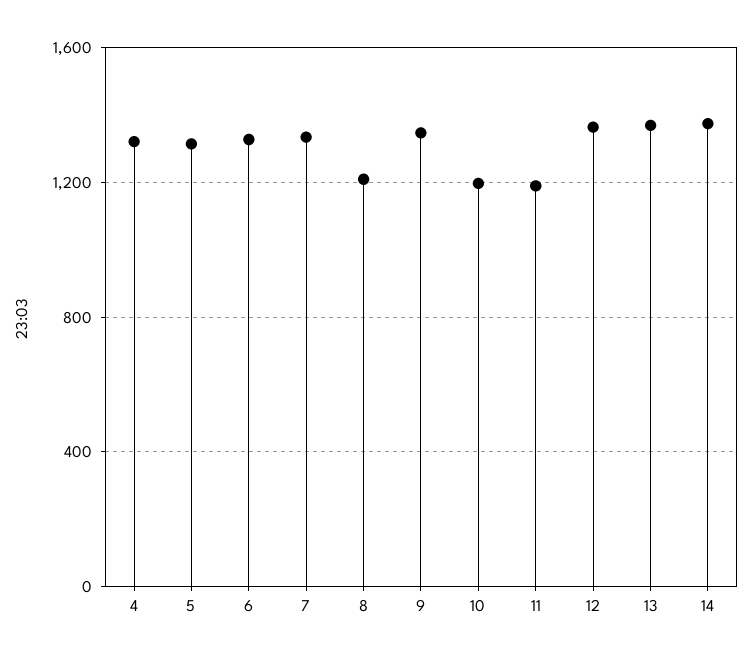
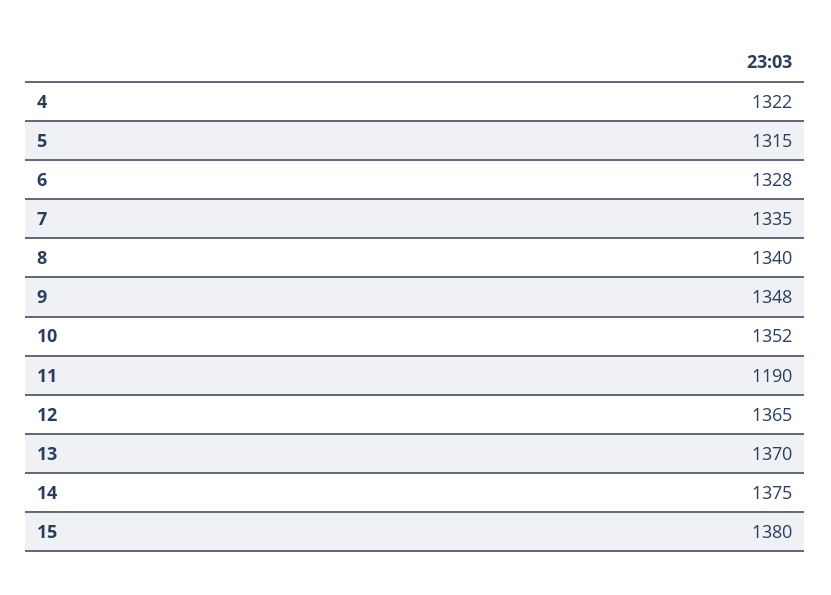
  {
    "4": 1322,
    "5": 1315,
    "6": 1328,
    "7": 1335,
-   "8": 1200,
+   "8": 1340,
    "9": 1348,
-   "10": 1200,
+   "10": 1352,
    "11": 1190,
    "12": 1365,
    "13": 1370,
-   "14": 1375
+   "14": 1375,
+   "15": 1380
  }

